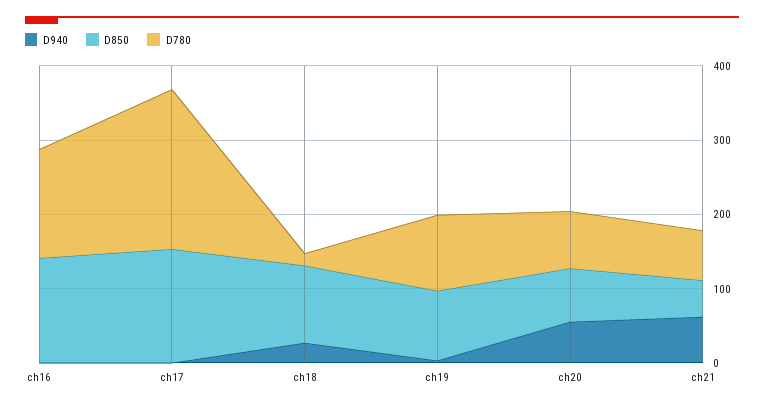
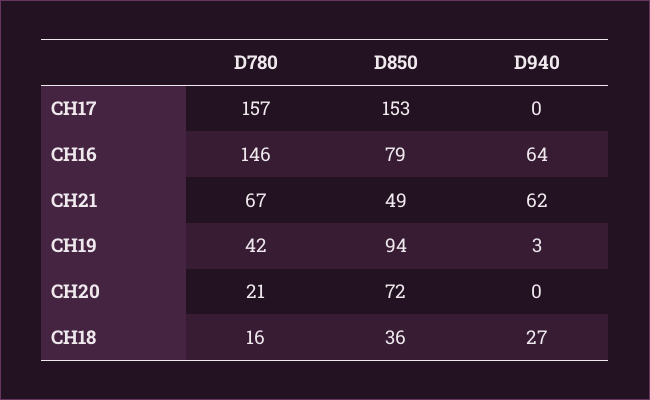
  {
    "D940": {
-     "ch16": 0,
+     "ch16": 64,
      "ch17": 0,
      "ch18": 27,
      "ch19": 3,
-     "ch20": 60,
+     "ch20": 0,
      "ch21": 62
    },
    "D850": {
-     "ch16": 140,
+     "ch16": 79,
      "ch17": 153,
-     "ch18": 100,
+     "ch18": 36,
      "ch19": 94,
      "ch20": 72,
      "ch21": 49
    },
    "D780": {
      "ch16": 146,
-     "ch17": 220,
+     "ch17": 157,
      "ch18": 16,
-     "ch19": 100,
+     "ch19": 42,
-     "ch20": 80,
+     "ch20": 21,
      "ch21": 67
    }
  }

